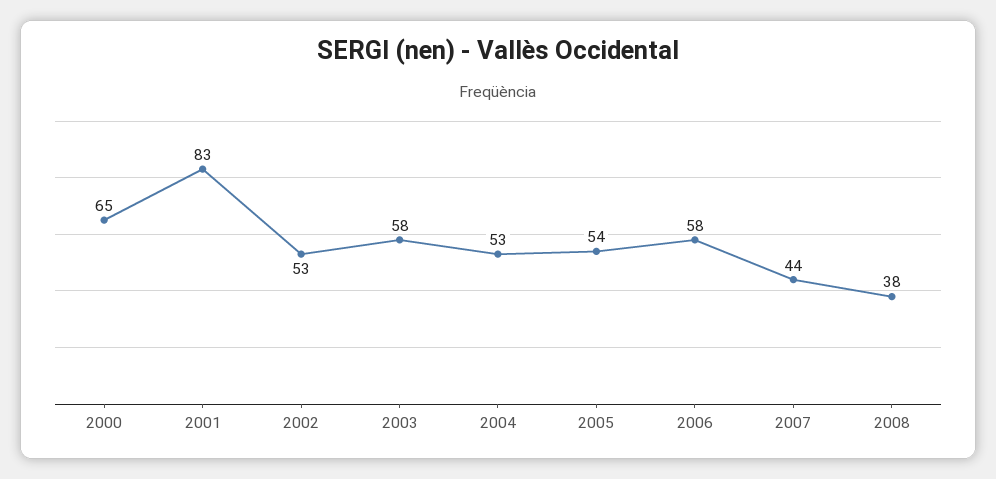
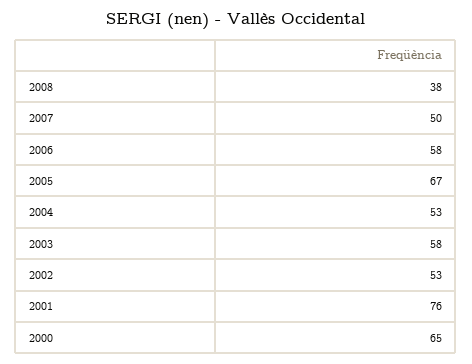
  {
    "2000": 65,
-   "2001": 83,
+   "2001": 76,
    "2002": 53,
    "2003": 58,
    "2004": 53,
-   "2005": 54,
+   "2005": 67,
    "2006": 58,
-   "2007": 44,
+   "2007": 50,
    "2008": 38
  }

